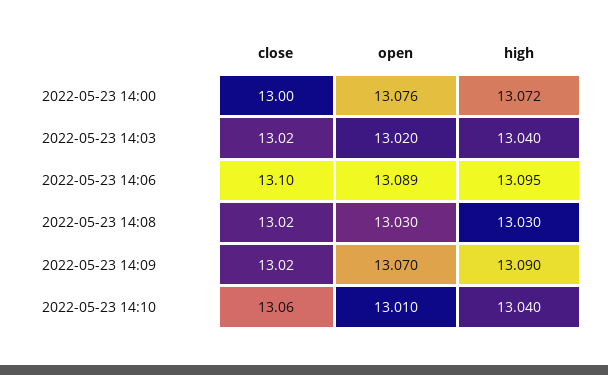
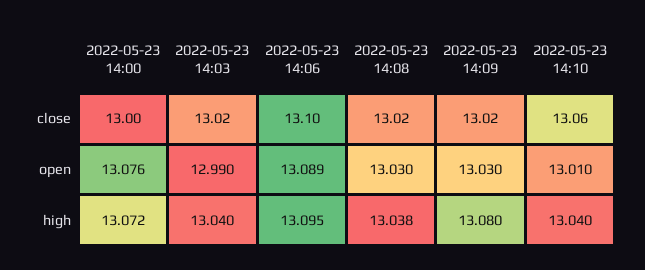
  {
    "close": {
      "2022-05-23 14:00": 13,
      "2022-05-23 14:03": 13.02,
      "2022-05-23 14:06": 13.1,
      "2022-05-23 14:08": 13.02,
      "2022-05-23 14:09": 13.02,
      "2022-05-23 14:10": 13.06
    },
    "open": {
      "2022-05-23 14:00": 13.076,
-     "2022-05-23 14:03": 13.02,
+     "2022-05-23 14:03": 12.99,
      "2022-05-23 14:06": 13.089,
      "2022-05-23 14:08": 13.03,
-     "2022-05-23 14:09": 13.07,
+     "2022-05-23 14:09": 13.03,
      "2022-05-23 14:10": 13.01
    },
    "high": {
      "2022-05-23 14:00": 13.072,
      "2022-05-23 14:03": 13.04,
      "2022-05-23 14:06": 13.095,
-     "2022-05-23 14:08": 13.03,
+     "2022-05-23 14:08": 13.038,
-     "2022-05-23 14:09": 13.09,
+     "2022-05-23 14:09": 13.08,
      "2022-05-23 14:10": 13.04
    }
  }

